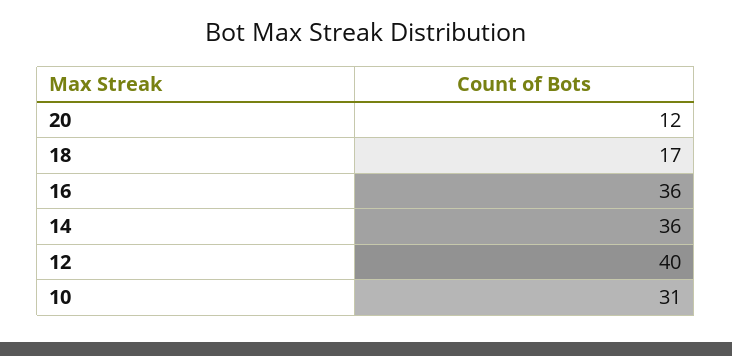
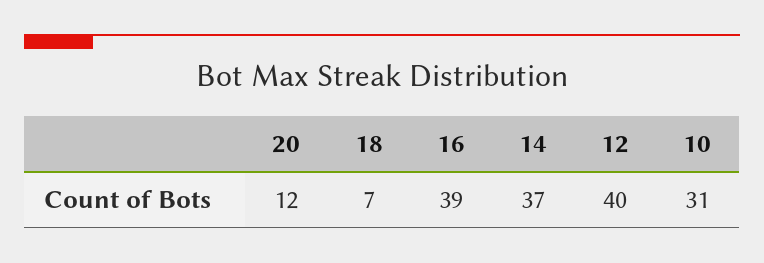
  {
    "20": 12,
-   "18": 17,
+   "18": 7,
-   "16": 36,
+   "16": 39,
-   "14": 36,
+   "14": 37,
    "12": 40,
    "10": 31
  }

